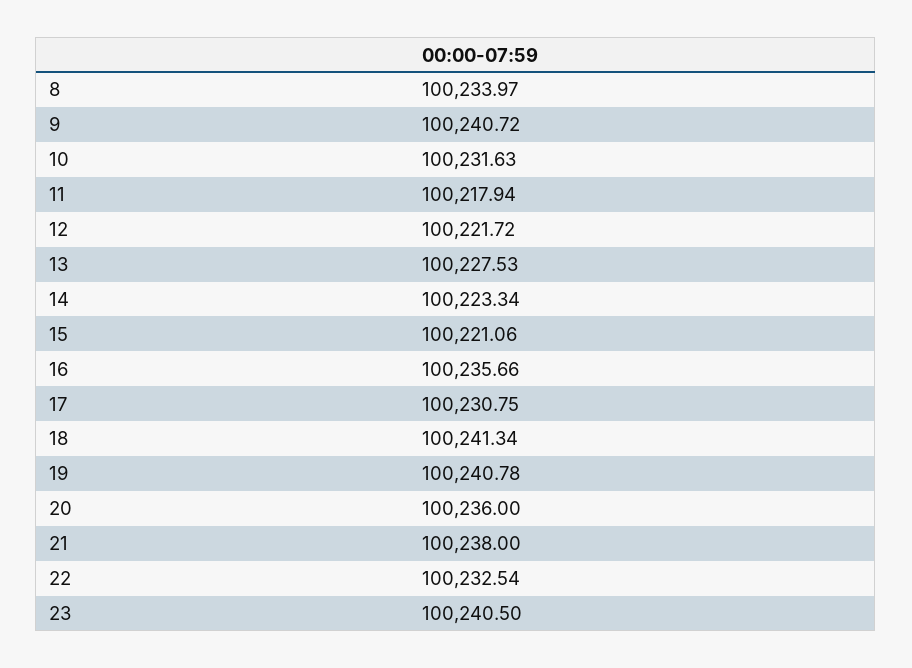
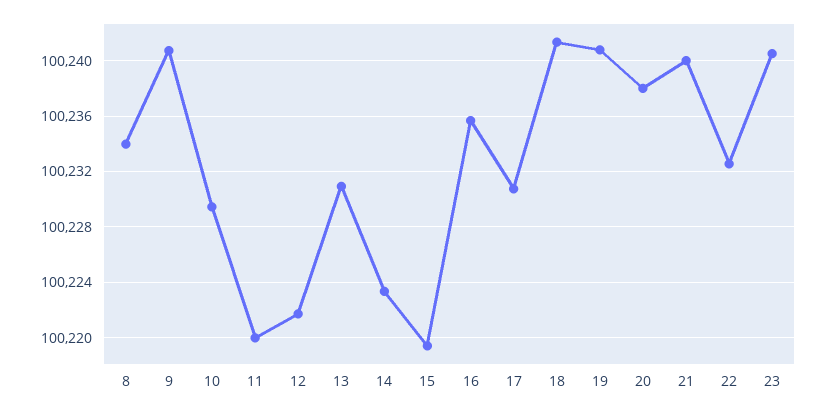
  {
    "8": 100233.97,
    "9": 100240.72,
-   "10": 100231.63,
+   "10": 100229.5,
-   "11": 100217.94,
+   "11": 100220,
    "12": 100221.72,
-   "13": 100227.53,
+   "13": 100231,
    "14": 100223.34,
-   "15": 100221.06,
+   "15": 100219.5,
    "16": 100235.66,
    "17": 100230.75,
    "18": 100241.34,
    "19": 100240.78,
-   "20": 100236,
+   "20": 100238,
-   "21": 100238,
+   "21": 100240,
    "22": 100232.54,
    "23": 100240.5
  }

